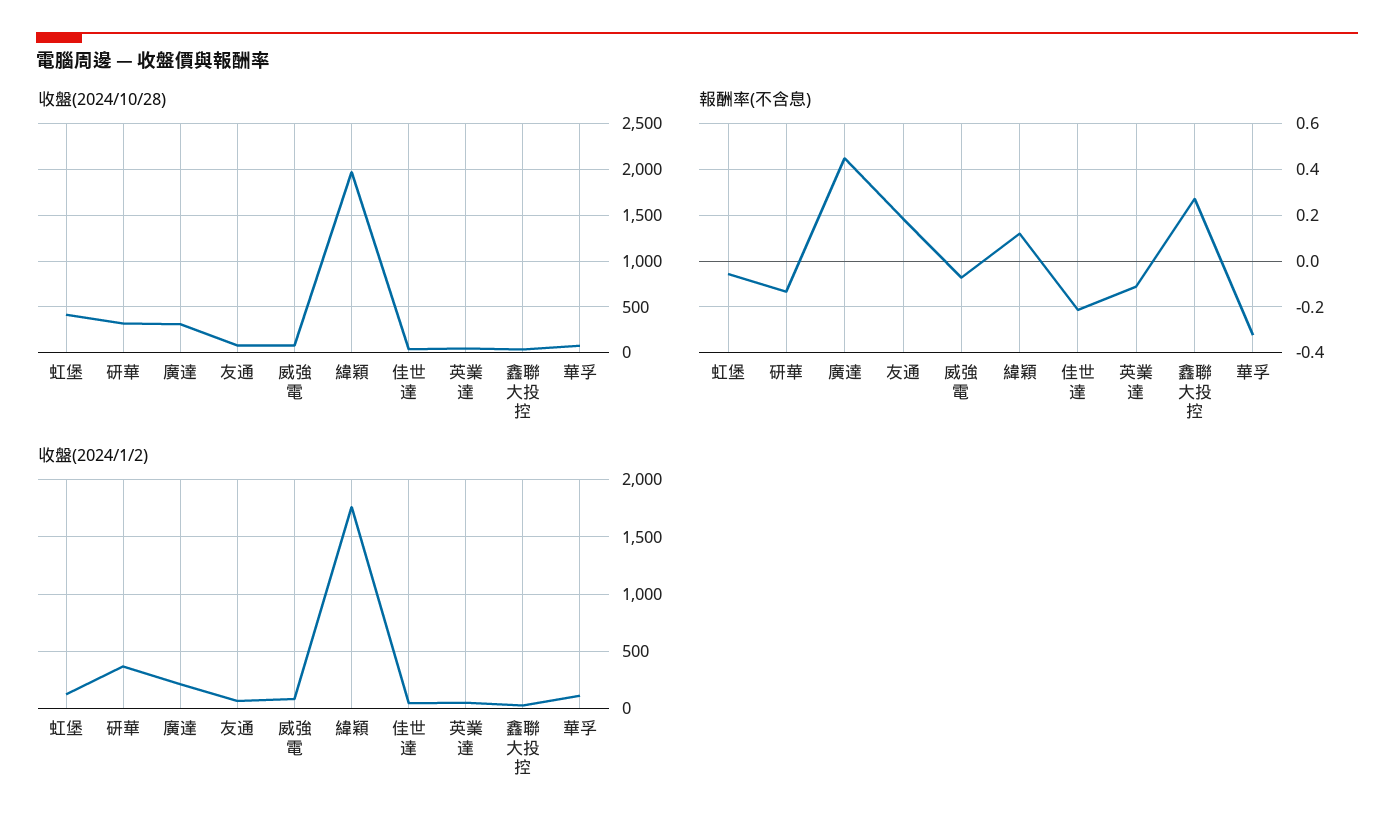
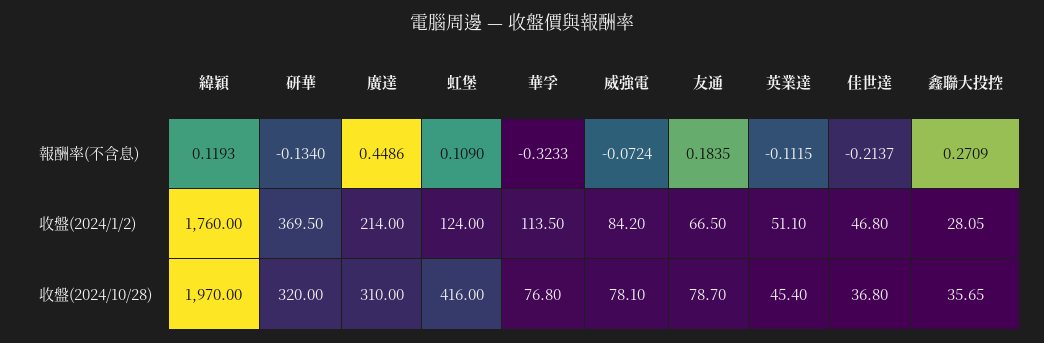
  {
    "收盤(2024/10/28)": {
      "虹堡": 416,
      "研華": 320,
      "廣達": 310,
      "友通": 78.7,
      "威強電": 78.1,
      "緯穎": 1970,
      "佳世達": 36.8,
      "英業達": 45.4,
      "鑫聯大投控": 35.65,
      "華孚": 76.8
    },
    "報酬率(不含息)": {
-     "虹堡": -0.05,
+     "虹堡": 0.109,
      "研華": -0.134,
      "廣達": 0.4486,
      "友通": 0.1835,
      "威強電": -0.0724,
      "緯穎": 0.1193,
      "佳世達": -0.2137,
      "英業達": -0.1115,
      "鑫聯大投控": 0.2709,
      "華孚": -0.3233
    },
    "收盤(2024/1/2)": {
      "虹堡": 124,
      "研華": 369.5,
      "廣達": 214,
      "友通": 66.5,
      "威強電": 84.2,
      "緯穎": 1760,
      "佳世達": 46.8,
      "英業達": 51.1,
      "鑫聯大投控": 28.05,
      "華孚": 113.5
    }
  }

